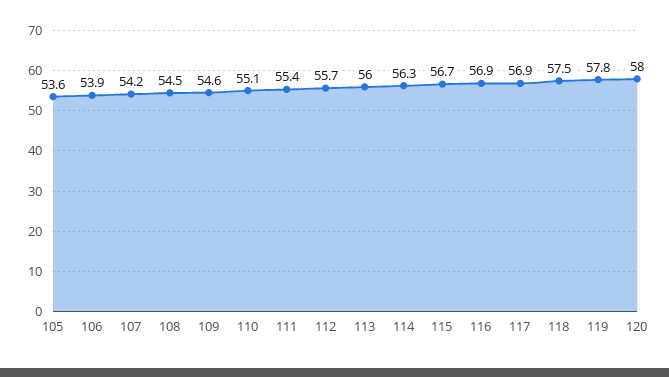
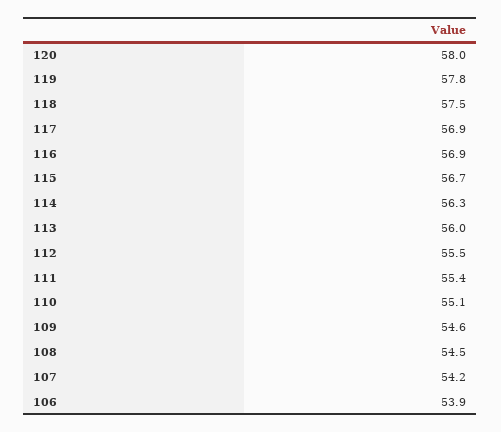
  {
-   "105": 53.6,
    "106": 53.9,
    "107": 54.2,
    "108": 54.5,
    "109": 54.6,
    "110": 55.1,
    "111": 55.4,
-   "112": 55.7,
+   "112": 55.5,
    "113": 56,
    "114": 56.3,
    "115": 56.7,
    "116": 56.9,
    "117": 56.9,
    "118": 57.5,
    "119": 57.8,
    "120": 58
  }

